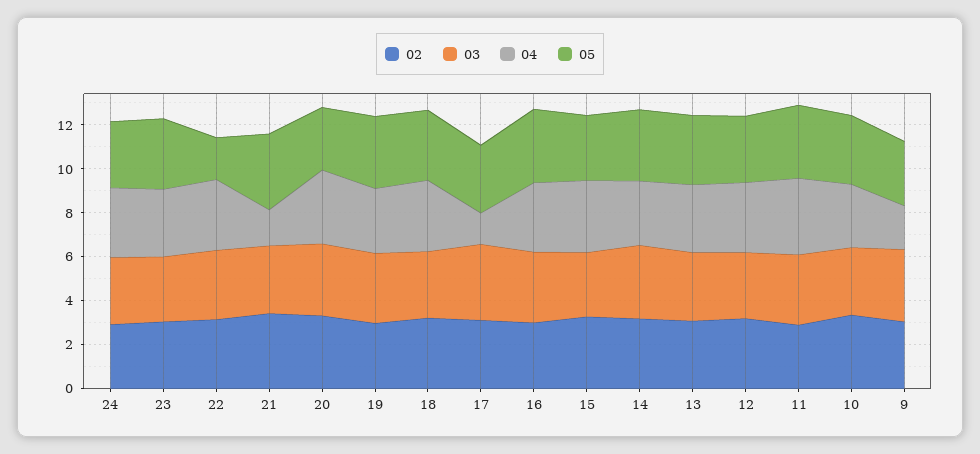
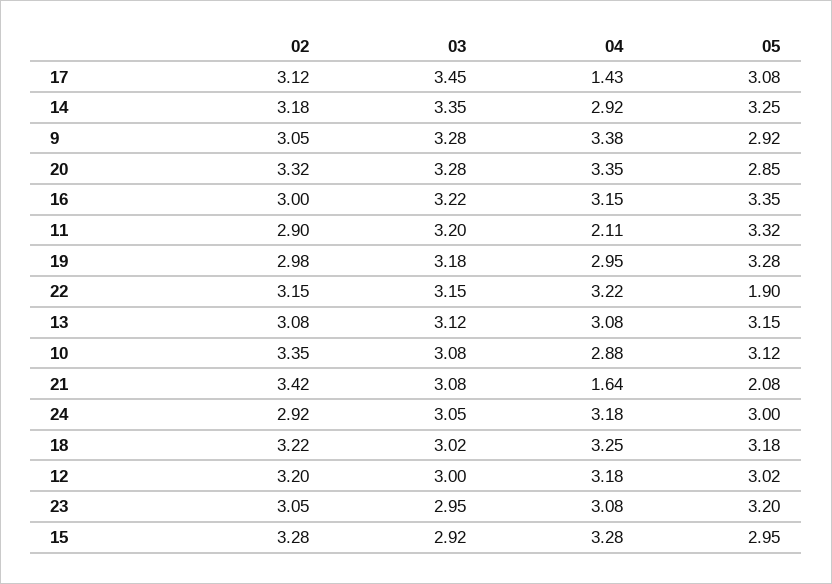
  {
    "02": {
      "24": 2.92,
      "23": 3.05,
      "22": 3.15,
      "21": 3.42,
      "20": 3.32,
      "19": 2.98,
      "18": 3.22,
      "17": 3.12,
      "16": 3,
      "15": 3.28,
      "14": 3.18,
      "13": 3.08,
      "12": 3.2,
      "11": 2.9,
      "10": 3.35,
      "9": 3.05
    },
    "03": {
      "24": 3.05,
      "23": 2.95,
      "22": 3.15,
      "21": 3.08,
      "20": 3.28,
      "19": 3.18,
      "18": 3.02,
      "17": 3.45,
      "16": 3.22,
      "15": 2.92,
      "14": 3.35,
      "13": 3.12,
      "12": 3,
      "11": 3.2,
      "10": 3.08,
      "9": 3.28
    },
    "04": {
      "24": 3.18,
      "23": 3.08,
      "22": 3.22,
      "21": 1.64,
      "20": 3.35,
      "19": 2.95,
      "18": 3.25,
      "17": 1.43,
      "16": 3.15,
      "15": 3.28,
      "14": 2.92,
      "13": 3.08,
      "12": 3.18,
-     "11": 3.5,
+     "11": 2.11,
      "10": 2.88,
-     "9": 2
+     "9": 3.38
    },
    "05": {
      "24": 3,
      "23": 3.2,
      "22": 1.9,
-     "21": 3.5,
+     "21": 2.08,
      "20": 2.85,
      "19": 3.28,
      "18": 3.18,
      "17": 3.08,
      "16": 3.35,
      "15": 2.95,
      "14": 3.25,
      "13": 3.15,
      "12": 3.02,
      "11": 3.32,
      "10": 3.12,
      "9": 2.92
    }
  }

